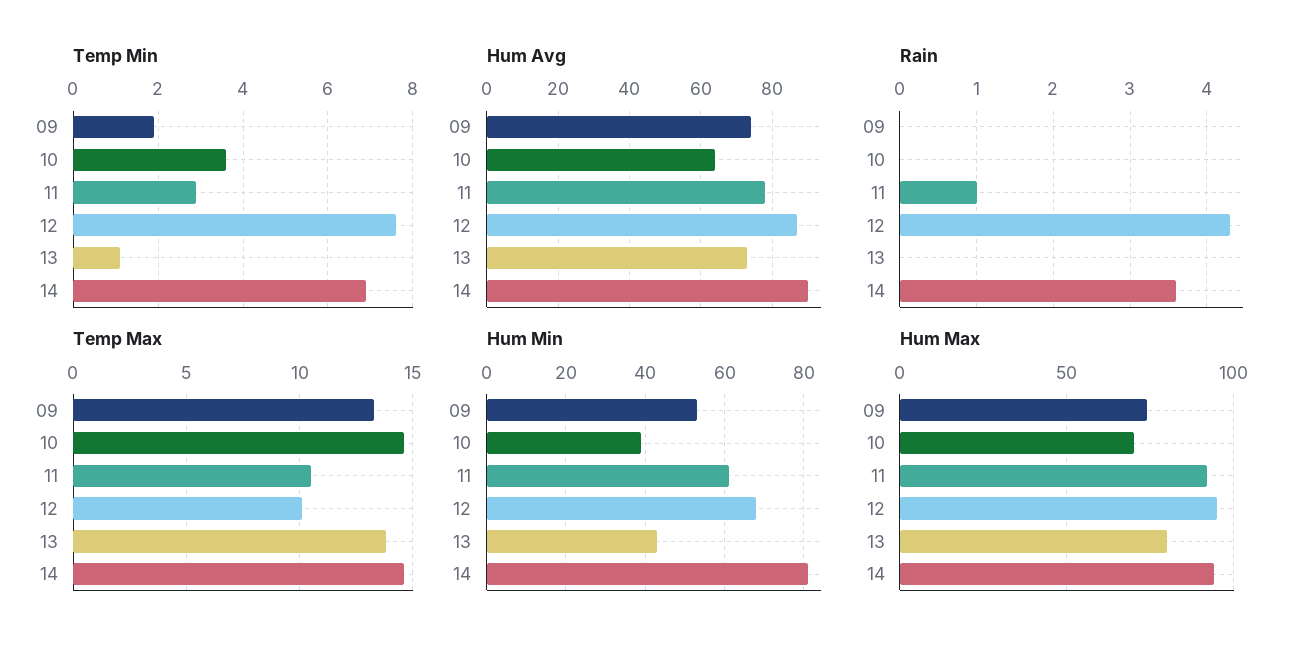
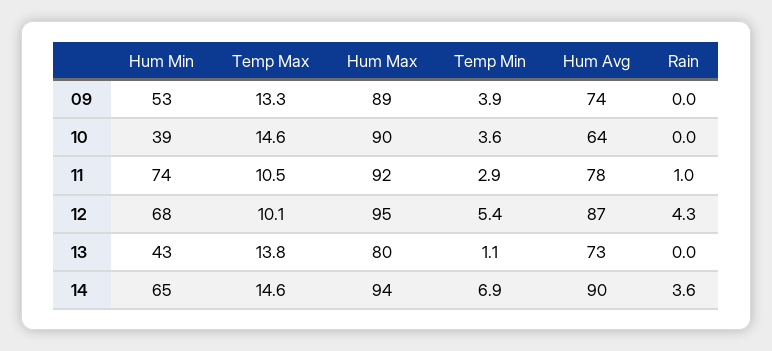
  {
    "Temp Min": {
-     "09": 2,
+     "09": 3.9,
      "10": 3.6,
      "11": 2.9,
-     "12": 7.5,
+     "12": 5.4,
      "13": 1.1,
      "14": 6.9
    },
    "Hum Avg": {
      "09": 74,
      "10": 64,
      "11": 78,
      "12": 87,
      "13": 73,
      "14": 90
    },
    "Rain": {
      "09": 0,
      "10": 0,
      "11": 1,
      "12": 4.3,
      "13": 0,
      "14": 3.6
    },
    "Temp Max": {
      "09": 13.3,
      "10": 14.6,
      "11": 10.5,
      "12": 10.1,
      "13": 13.8,
      "14": 14.6
    },
    "Hum Min": {
      "09": 53,
      "10": 39,
-     "11": 60,
+     "11": 74,
      "12": 68,
      "13": 43,
-     "14": 80
+     "14": 65
    },
    "Hum Max": {
-     "09": 75,
+     "09": 89,
-     "10": 70,
+     "10": 90,
      "11": 92,
      "12": 95,
      "13": 80,
      "14": 94
    }
  }

